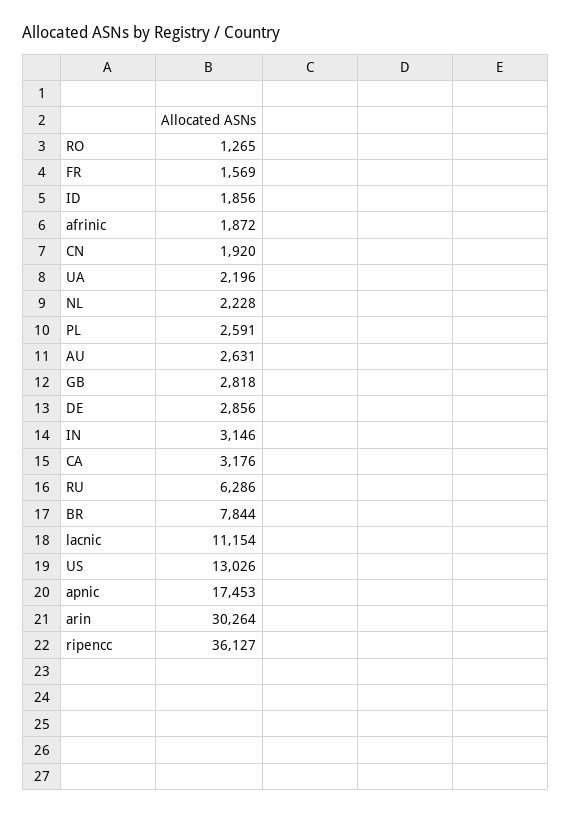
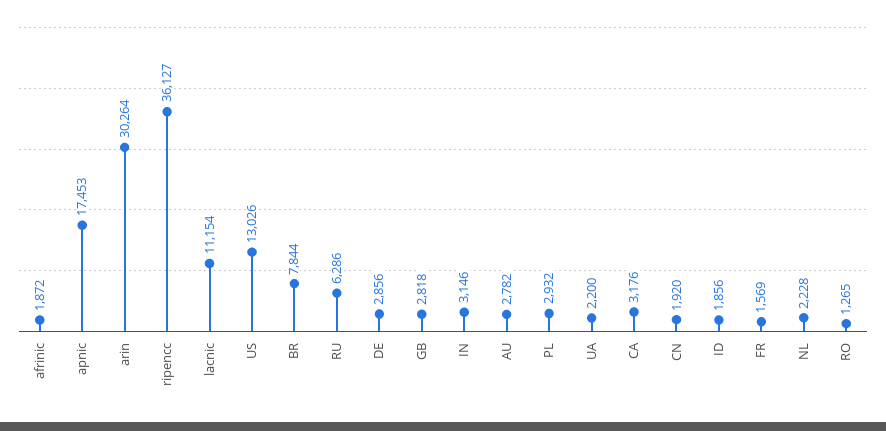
  {
    "RO": 1265,
    "FR": 1569,
    "ID": 1856,
    "afrinic": 1872,
    "CN": 1920,
-   "UA": 2196,
+   "UA": 2200,
    "NL": 2228,
-   "PL": 2591,
+   "PL": 2932,
-   "AU": 2631,
+   "AU": 2782,
    "GB": 2818,
    "DE": 2856,
    "IN": 3146,
    "CA": 3176,
    "RU": 6286,
    "BR": 7844,
    "lacnic": 11154,
    "US": 13026,
    "apnic": 17453,
    "arin": 30264,
    "ripencc": 36127
  }

